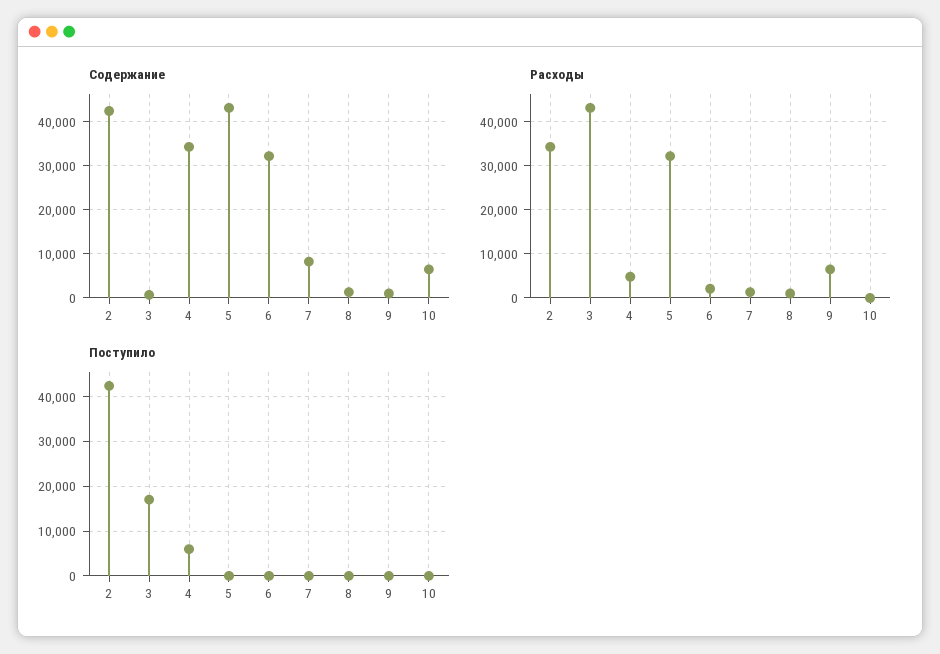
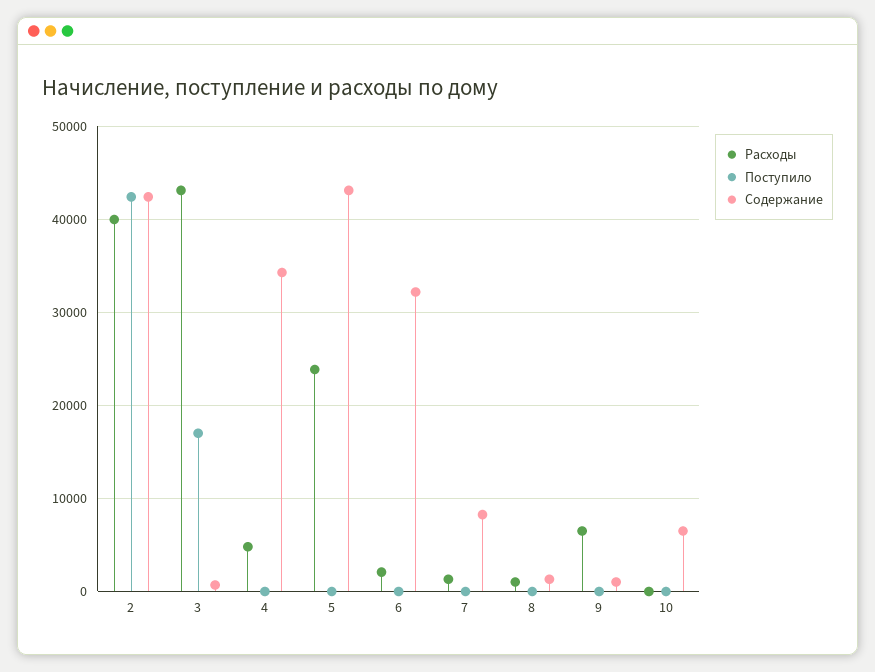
  {
    "Содержание": {
      "2": 42000,
      "3": 1000,
      "4": 34000,
      "5": 43000,
      "6": 32000,
      "7": 8000,
      "8": 1000,
      "9": 1000,
      "10": 7000
    },
    "Расходы": {
-     "2": 34000,
+     "2": 40000,
      "3": 43000,
      "4": 5000,
-     "5": 32000,
+     "5": 24000,
      "6": 2000,
      "7": 1000,
      "8": 1000,
      "9": 7000,
      "10": 0
    },
    "Поступило": {
      "2": 42000,
      "3": 17000,
-     "4": 6000,
+     "4": 0,
      "5": 0,
      "6": 0,
      "7": 0,
      "8": 0,
      "9": 0,
      "10": 0
    }
  }

